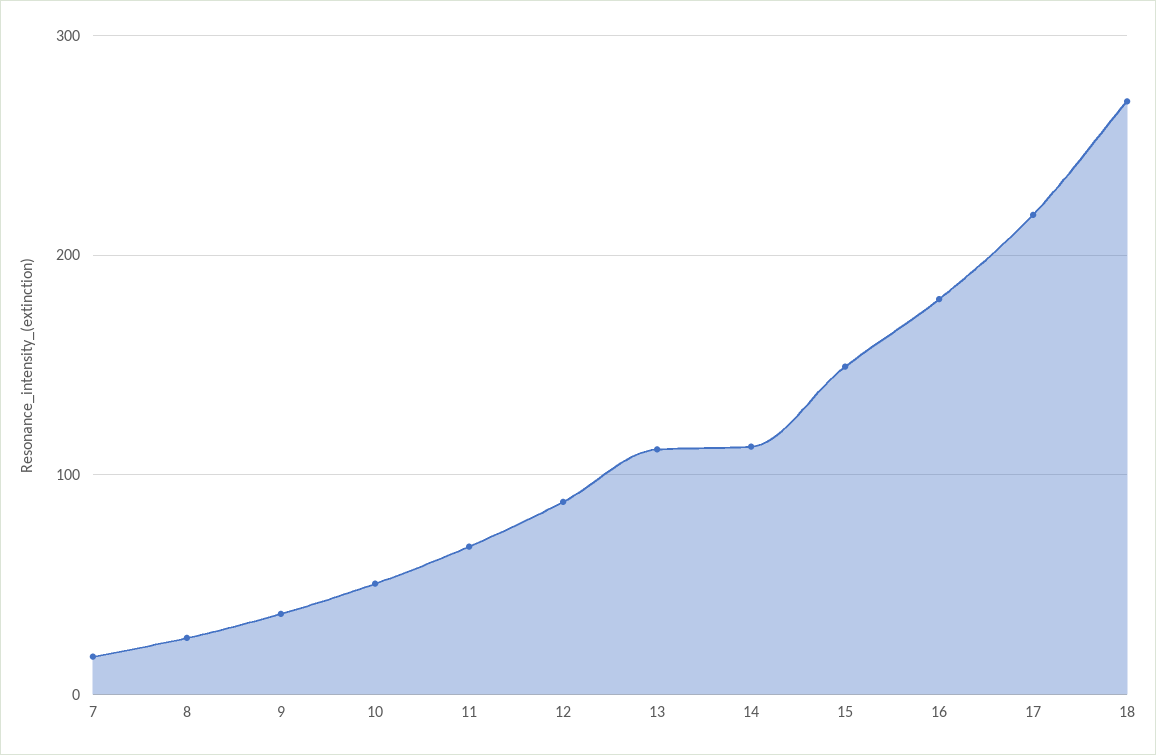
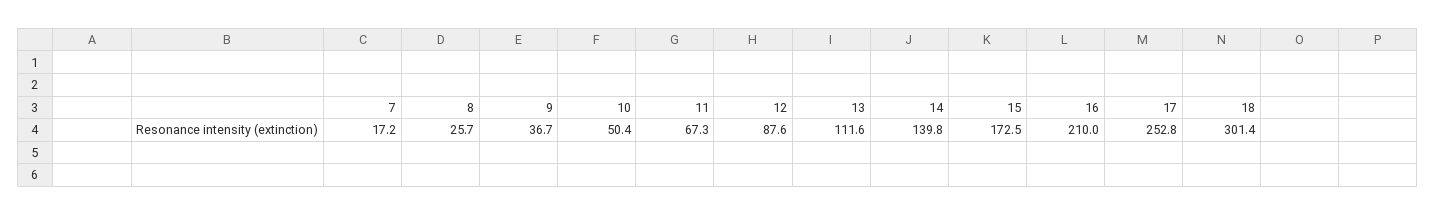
  {
    "7": 17.2,
    "8": 25.7,
    "9": 36.7,
    "10": 50.4,
    "11": 67.3,
    "12": 87.6,
    "13": 111.6,
-   "14": 110,
+   "14": 139.8,
-   "15": 150,
+   "15": 172.5,
-   "16": 180,
+   "16": 210,
-   "17": 220,
+   "17": 252.8,
-   "18": 270
+   "18": 301.4
  }

